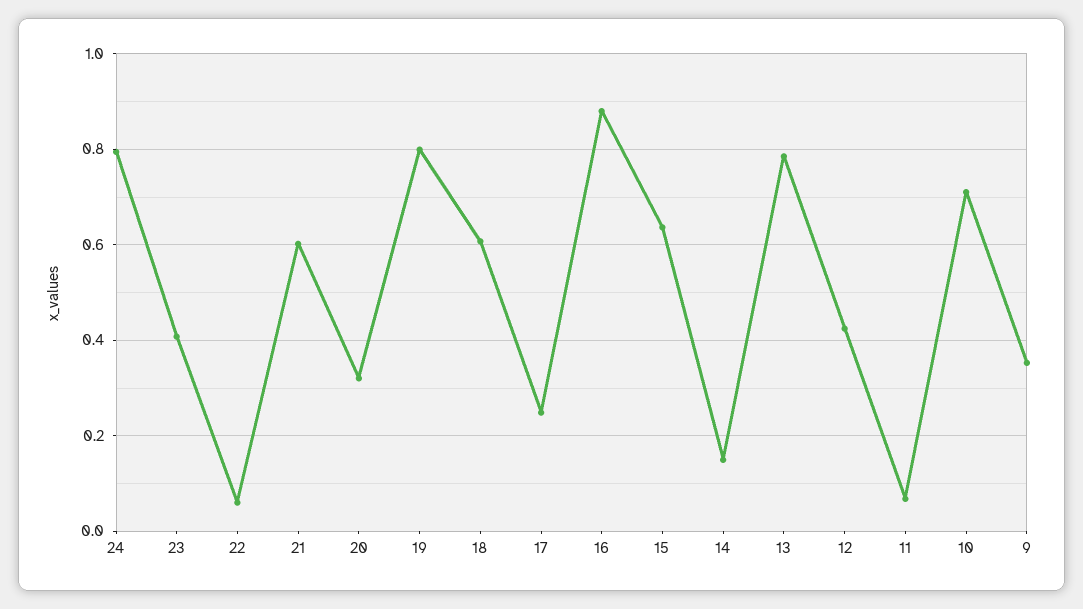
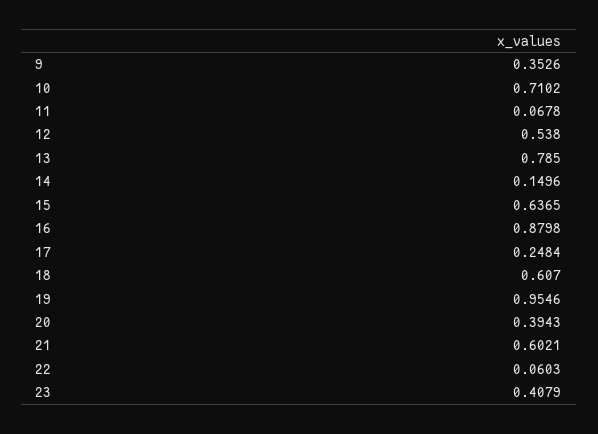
  {
-   "24": 0.8,
    "23": 0.4079,
    "22": 0.0603,
    "21": 0.6021,
-   "20": 0.32,
+   "20": 0.3943,
-   "19": 0.8,
+   "19": 0.9546,
    "18": 0.607,
    "17": 0.2484,
    "16": 0.8798,
    "15": 0.6365,
    "14": 0.1496,
    "13": 0.785,
-   "12": 0.42,
+   "12": 0.538,
    "11": 0.0678,
    "10": 0.7102,
    "9": 0.3526
  }

